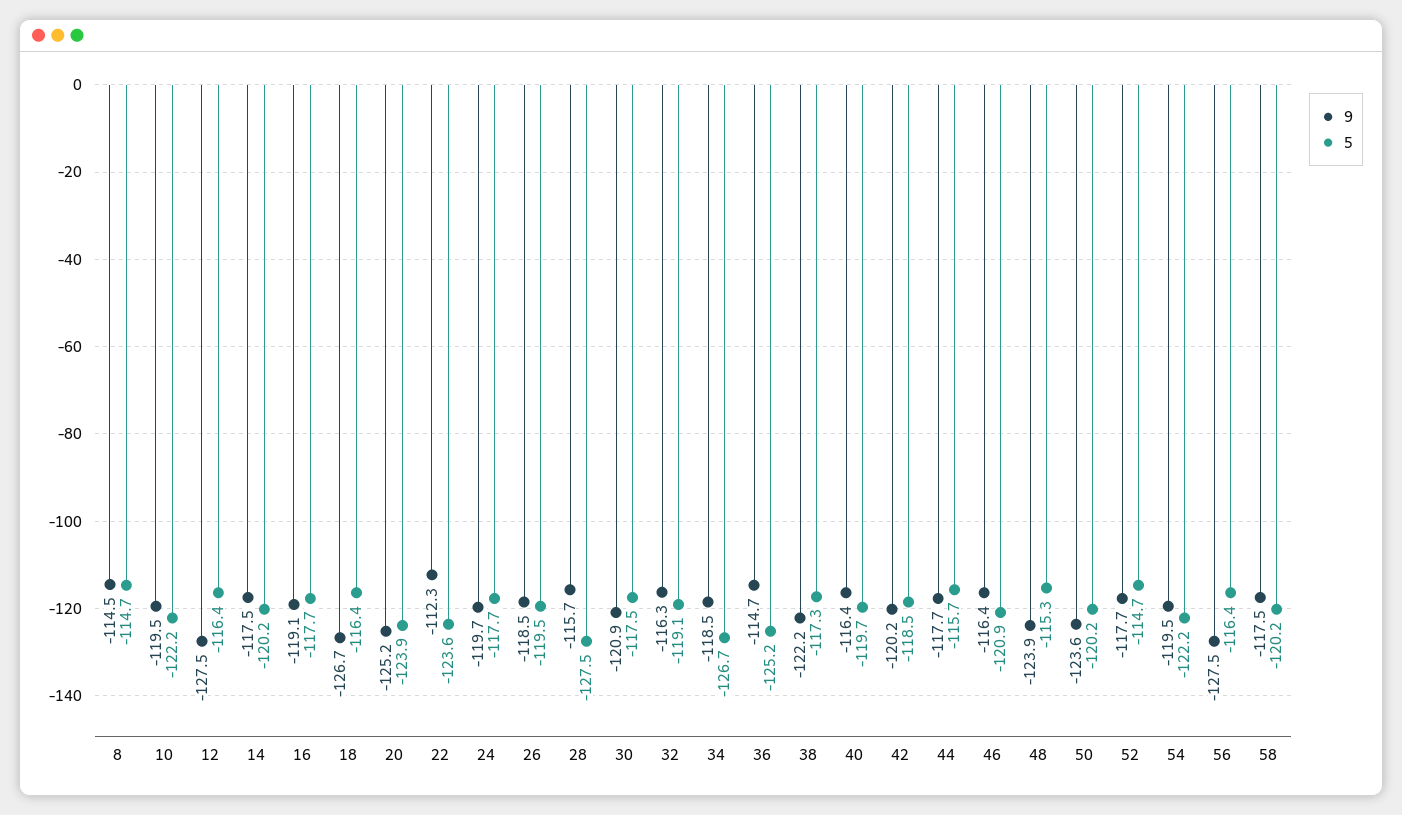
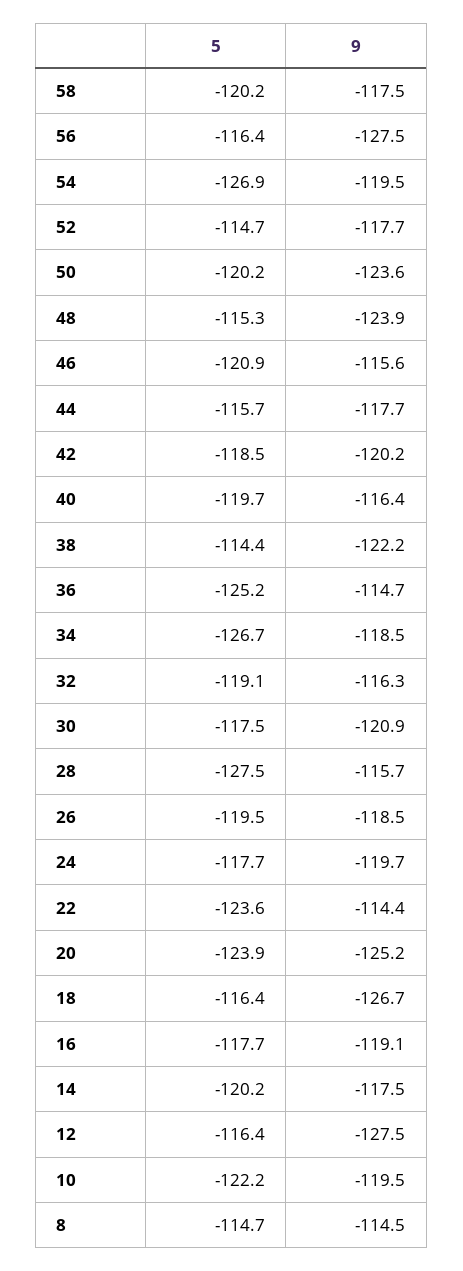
  {
    "9": {
      "8": -114.5,
      "10": -119.5,
      "12": -127.5,
      "14": -117.5,
      "16": -119.1,
      "18": -126.7,
      "20": -125.2,
-     "22": -112.3,
+     "22": -114.4,
      "24": -119.7,
      "26": -118.5,
      "28": -115.7,
      "30": -120.9,
      "32": -116.3,
      "34": -118.5,
      "36": -114.7,
      "38": -122.2,
      "40": -116.4,
      "42": -120.2,
      "44": -117.7,
-     "46": -116.4,
+     "46": -115.6,
      "48": -123.9,
      "50": -123.6,
      "52": -117.7,
      "54": -119.5,
      "56": -127.5,
      "58": -117.5
    },
    "5": {
      "8": -114.7,
      "10": -122.2,
      "12": -116.4,
      "14": -120.2,
      "16": -117.7,
      "18": -116.4,
      "20": -123.9,
      "22": -123.6,
      "24": -117.7,
      "26": -119.5,
      "28": -127.5,
      "30": -117.5,
      "32": -119.1,
      "34": -126.7,
      "36": -125.2,
-     "38": -117.3,
+     "38": -114.4,
      "40": -119.7,
      "42": -118.5,
      "44": -115.7,
      "46": -120.9,
      "48": -115.3,
      "50": -120.2,
      "52": -114.7,
-     "54": -122.2,
+     "54": -126.9,
      "56": -116.4,
      "58": -120.2
    }
  }

